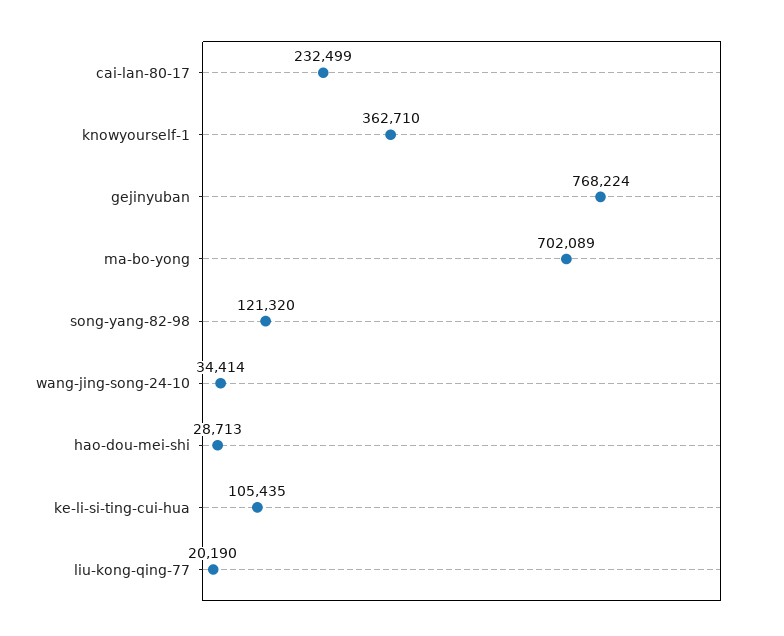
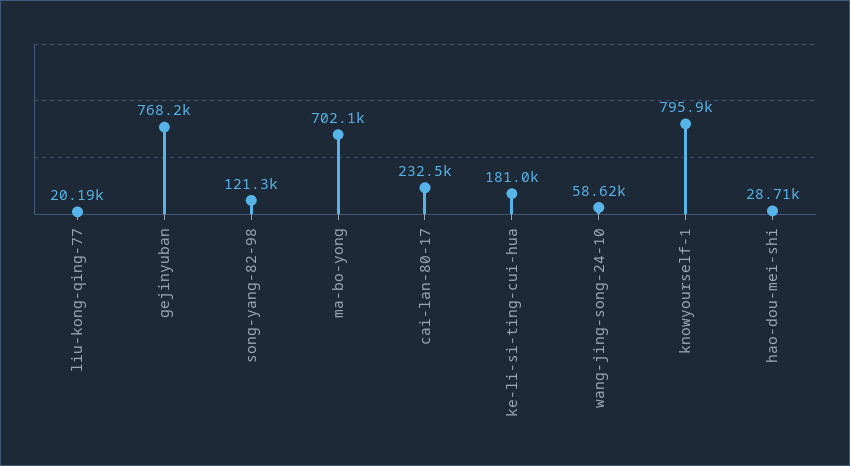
  {
    "cai-lan-80-17": 232499,
-   "knowyourself-1": 362710,
+   "knowyourself-1": 795900,
    "gejinyuban": 768224,
    "ma-bo-yong": 702089,
    "song-yang-82-98": 121320,
-   "wang-jing-song-24-10": 34414,
+   "wang-jing-song-24-10": 58620,
    "hao-dou-mei-shi": 28713,
-   "ke-li-si-ting-cui-hua": 105435,
+   "ke-li-si-ting-cui-hua": 181000,
    "liu-kong-qing-77": 20190
  }

